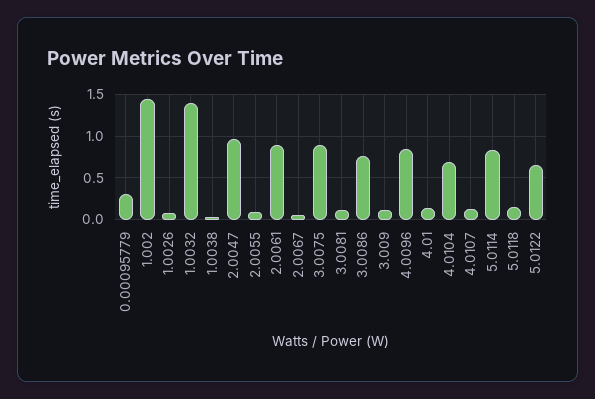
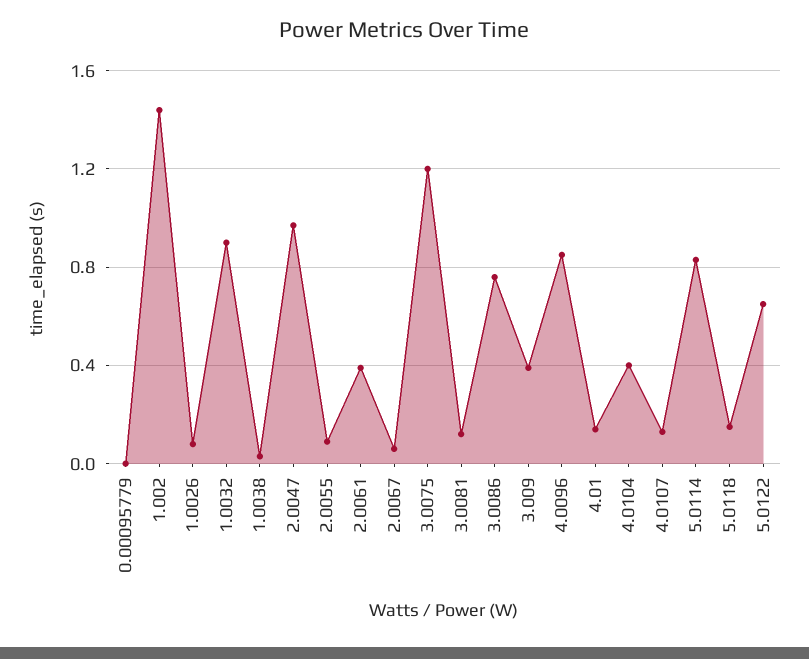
  {
-   "0.00095779": 0.3,
+   "0.00095779": 0,
    "1.002": 1.45,
    "1.0026": 0.1,
-   "1.0032": 1.4,
+   "1.0032": 0.9,
    "1.0038": 0.05,
    "2.0047": 0.95,
    "2.0055": 0.1,
-   "2.0061": 0.9,
+   "2.0061": 0.4,
    "2.0067": 0.05,
-   "3.0075": 0.9,
+   "3.0075": 1.2,
    "3.0081": 0.1,
    "3.0086": 0.75,
-   "3.009": 0.1,
+   "3.009": 0.4,
    "4.0096": 0.85,
    "4.01": 0.15,
-   "4.0104": 0.7,
+   "4.0104": 0.4,
    "4.0107": 0.15,
    "5.0114": 0.85,
    "5.0118": 0.15,
    "5.0122": 0.65
  }

